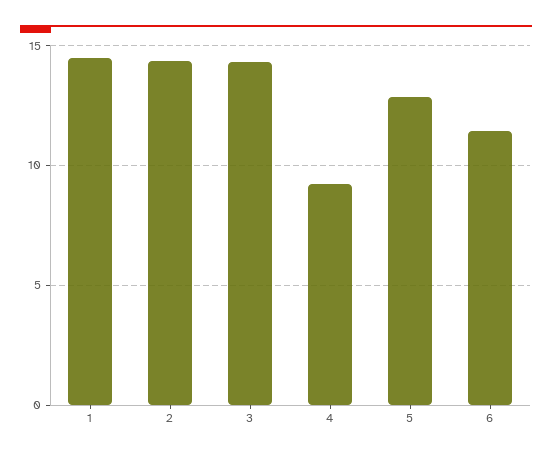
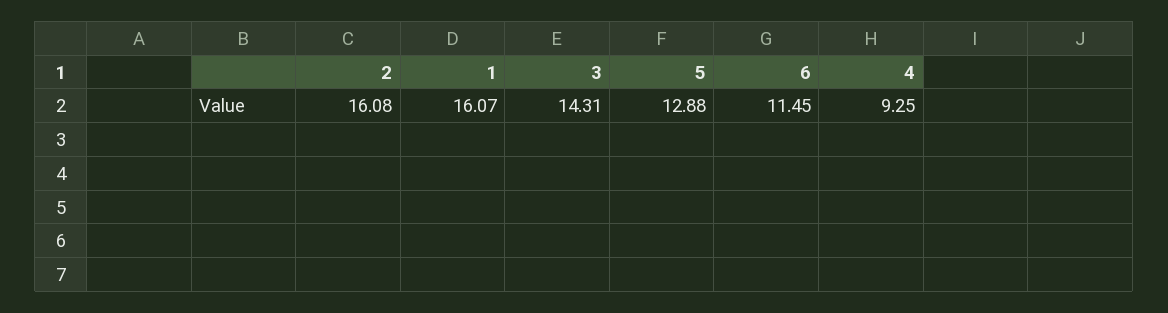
  {
-   "1": 14.5,
+   "1": 16.07,
-   "2": 14.5,
+   "2": 16.08,
    "3": 14.31,
    "4": 9.25,
    "5": 12.88,
    "6": 11.45
  }

